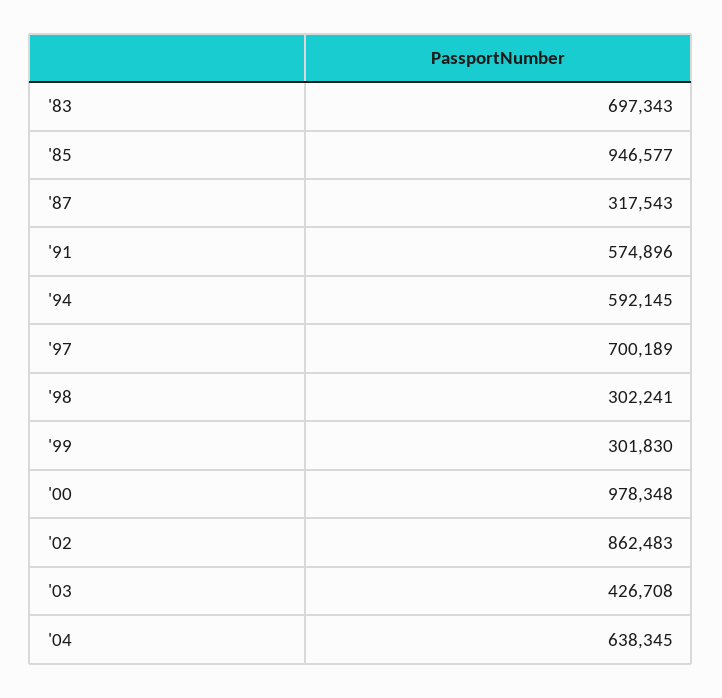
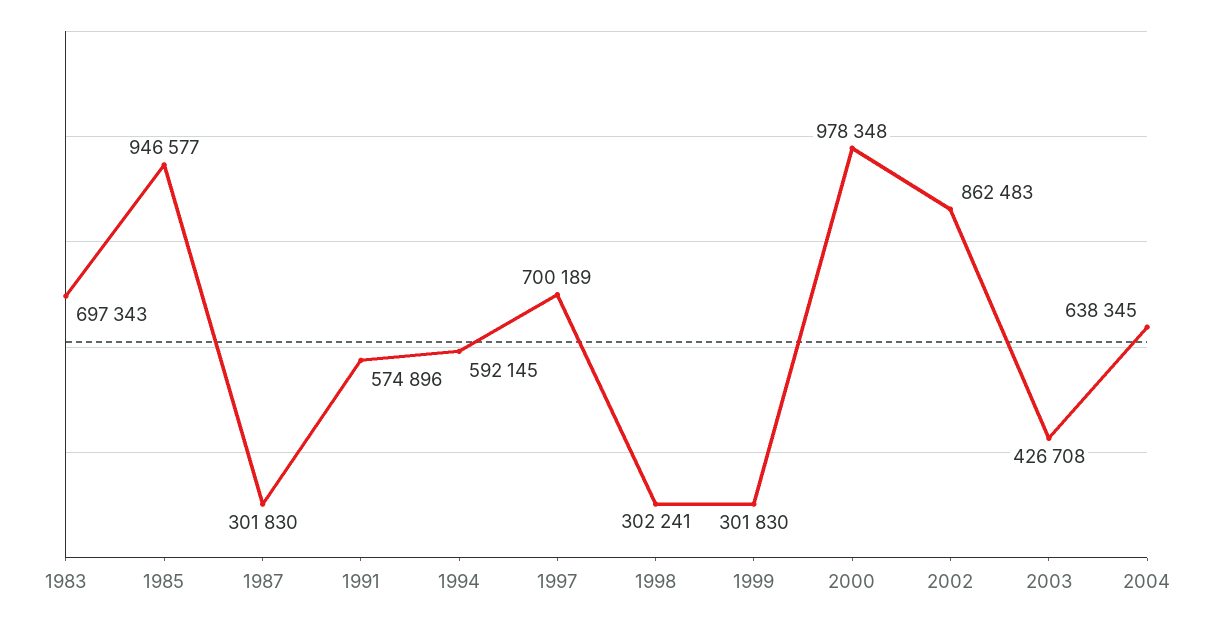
  {
    "'83": 697343,
    "'85": 946577,
-   "'87": 317543,
+   "'87": 301830,
    "'91": 574896,
    "'94": 592145,
    "'97": 700189,
    "'98": 302241,
    "'99": 301830,
    "'00": 978348,
    "'02": 862483,
    "'03": 426708,
    "'04": 638345
  }

